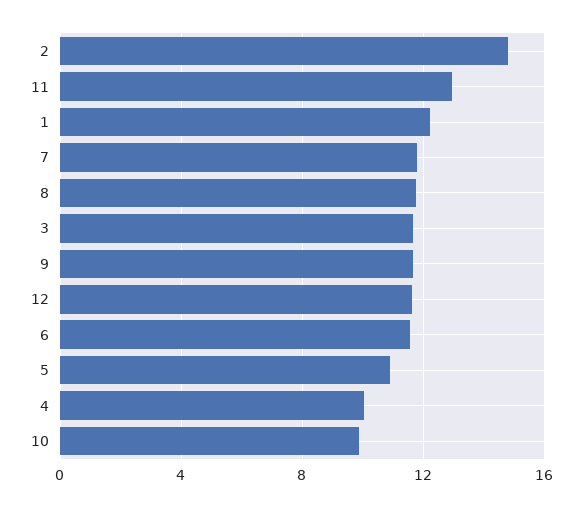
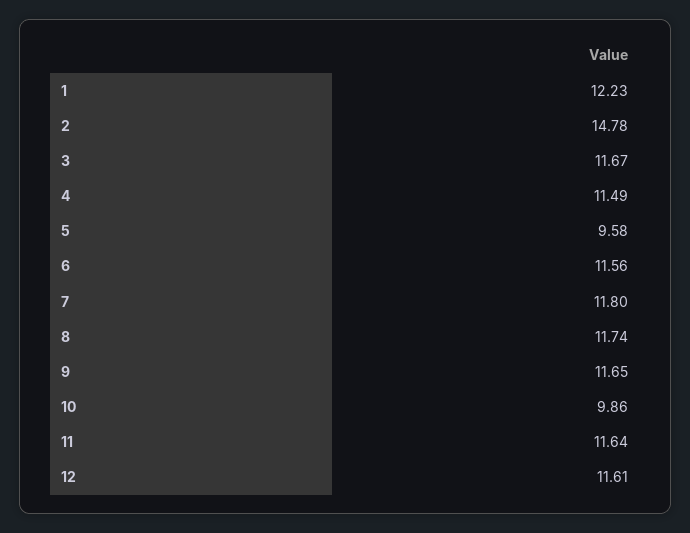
  {
    "2": 14.78,
-   "11": 13,
+   "11": 11.64,
    "1": 12.23,
    "7": 11.8,
    "8": 11.74,
    "3": 11.67,
    "9": 11.65,
    "12": 11.61,
    "6": 11.56,
-   "5": 11,
+   "5": 9.58,
-   "4": 10,
+   "4": 11.49,
    "10": 9.86
  }

